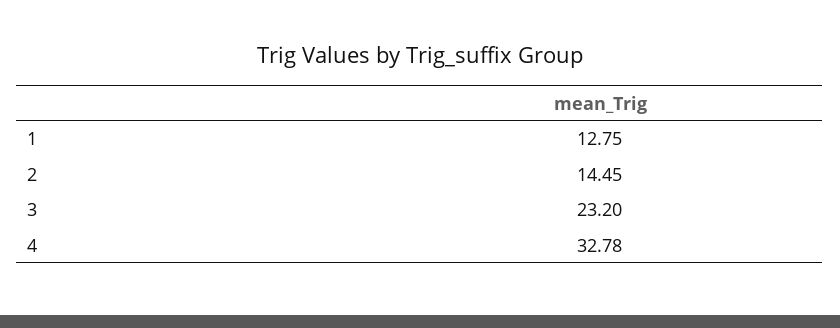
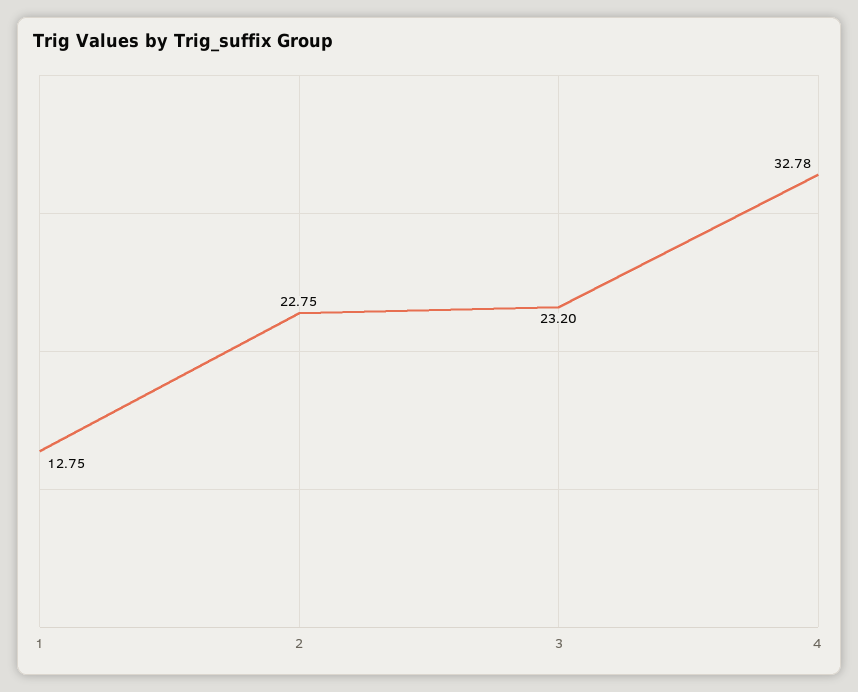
  {
    "1": 12.75,
-   "2": 14.45,
+   "2": 22.75,
    "3": 23.2,
    "4": 32.78
  }

